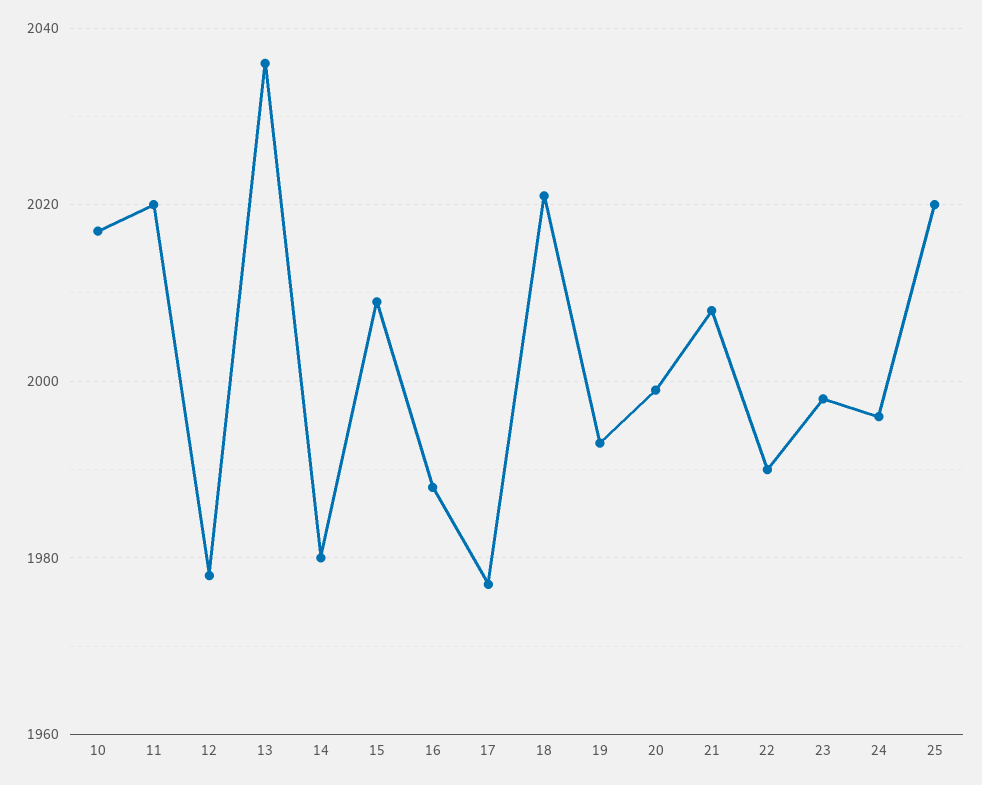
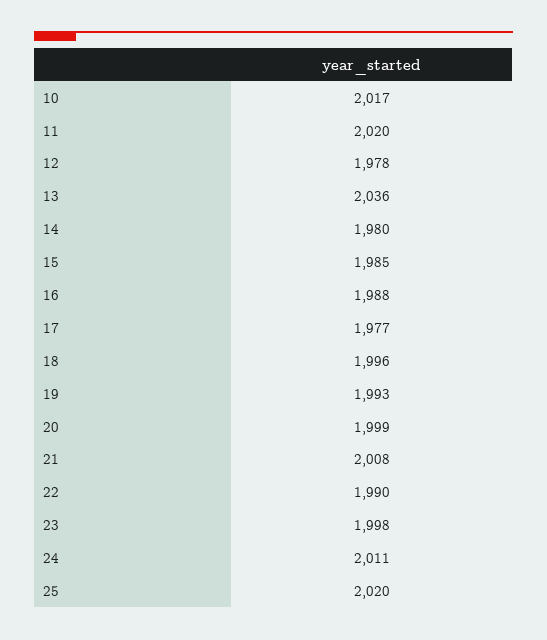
  {
    "10": 2017,
    "11": 2020,
    "12": 1978,
    "13": 2036,
    "14": 1980,
-   "15": 2010,
+   "15": 1985,
    "16": 1988,
    "17": 1977,
-   "18": 2020,
+   "18": 1996,
    "19": 1993,
    "20": 1999,
    "21": 2008,
    "22": 1990,
    "23": 1998,
-   "24": 1995,
+   "24": 2011,
    "25": 2020
  }

